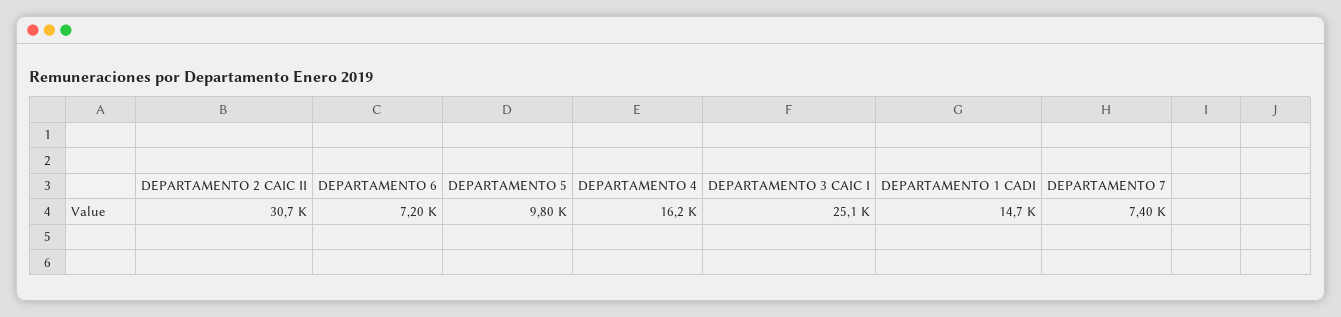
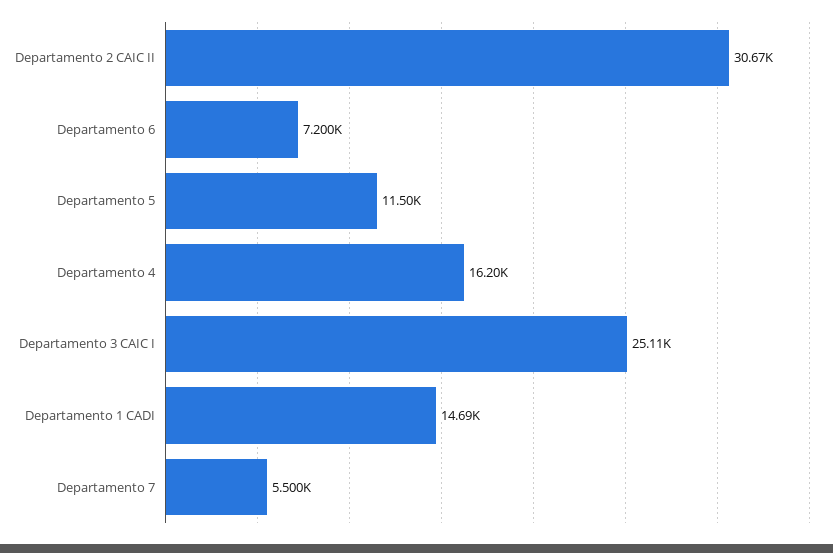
  {
    "DEPARTAMENTO 2 CAIC II": 30670,
    "DEPARTAMENTO 6": 7200,
-   "DEPARTAMENTO 5": 9800,
+   "DEPARTAMENTO 5": 11500,
    "DEPARTAMENTO 4": 16200,
    "DEPARTAMENTO 3 CAIC I": 25110,
    "DEPARTAMENTO 1 CADI": 14690,
-   "DEPARTAMENTO 7": 7400
+   "DEPARTAMENTO 7": 5500
  }

